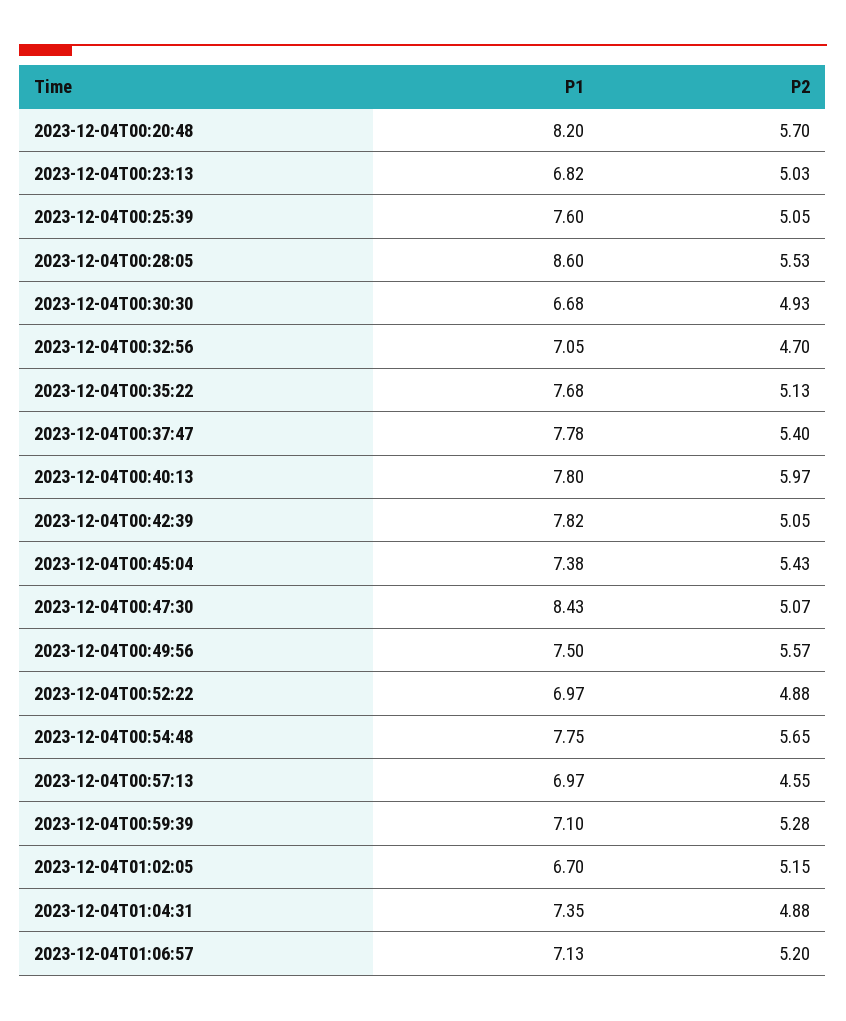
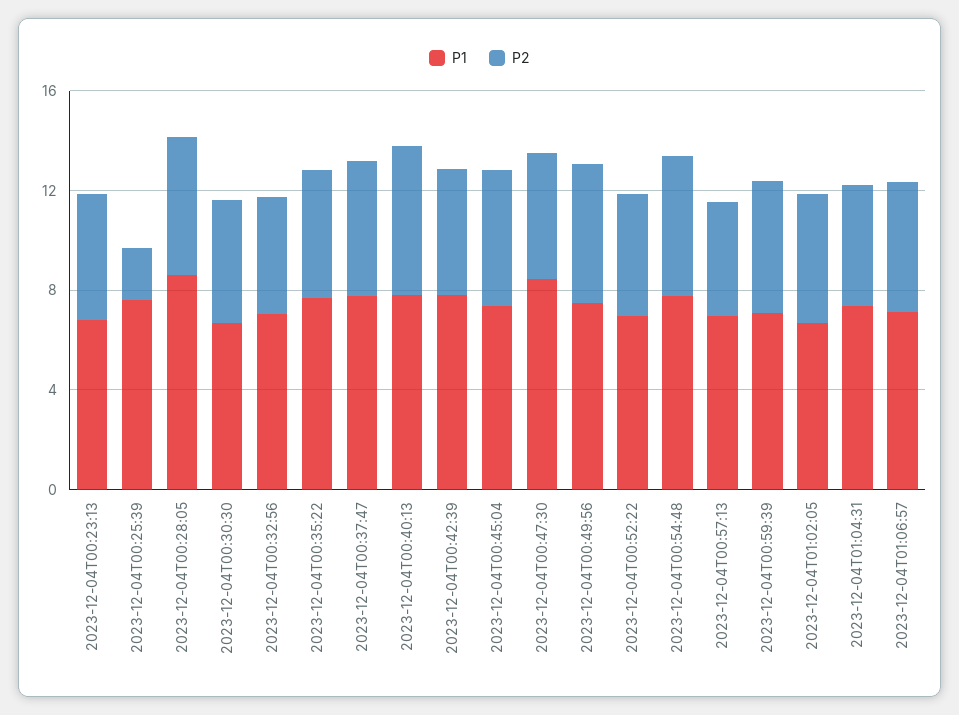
  {
    "P1": {
-     "2023-12-04T00:20:48": 8.2,
      "2023-12-04T00:23:13": 6.82,
      "2023-12-04T00:25:39": 7.6,
      "2023-12-04T00:28:05": 8.6,
      "2023-12-04T00:30:30": 6.68,
      "2023-12-04T00:32:56": 7.05,
      "2023-12-04T00:35:22": 7.68,
      "2023-12-04T00:37:47": 7.78,
      "2023-12-04T00:40:13": 7.8,
      "2023-12-04T00:42:39": 7.82,
      "2023-12-04T00:45:04": 7.38,
      "2023-12-04T00:47:30": 8.43,
      "2023-12-04T00:49:56": 7.5,
      "2023-12-04T00:52:22": 6.97,
      "2023-12-04T00:54:48": 7.75,
      "2023-12-04T00:57:13": 6.97,
      "2023-12-04T00:59:39": 7.1,
      "2023-12-04T01:02:05": 6.7,
      "2023-12-04T01:04:31": 7.35,
      "2023-12-04T01:06:57": 7.13
    },
    "P2": {
-     "2023-12-04T00:20:48": 5.7,
      "2023-12-04T00:23:13": 5.03,
-     "2023-12-04T00:25:39": 5.05,
+     "2023-12-04T00:25:39": 2,
      "2023-12-04T00:28:05": 5.53,
      "2023-12-04T00:30:30": 4.93,
      "2023-12-04T00:32:56": 4.7,
      "2023-12-04T00:35:22": 5.13,
      "2023-12-04T00:37:47": 5.4,
      "2023-12-04T00:40:13": 5.97,
      "2023-12-04T00:42:39": 5.05,
      "2023-12-04T00:45:04": 5.43,
      "2023-12-04T00:47:30": 5.07,
      "2023-12-04T00:49:56": 5.57,
      "2023-12-04T00:52:22": 4.88,
      "2023-12-04T00:54:48": 5.65,
      "2023-12-04T00:57:13": 4.55,
      "2023-12-04T00:59:39": 5.28,
      "2023-12-04T01:02:05": 5.15,
      "2023-12-04T01:04:31": 4.88,
      "2023-12-04T01:06:57": 5.2
    }
  }

